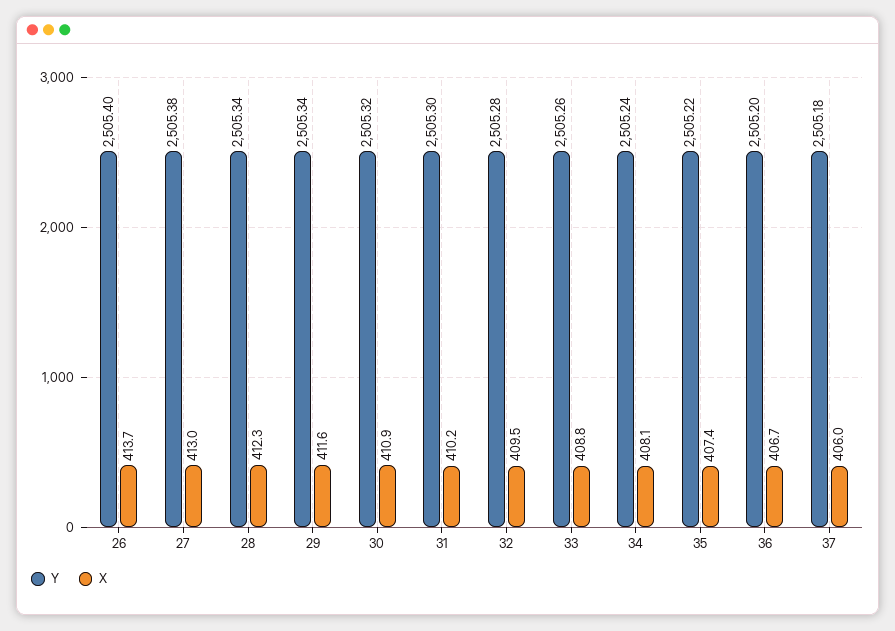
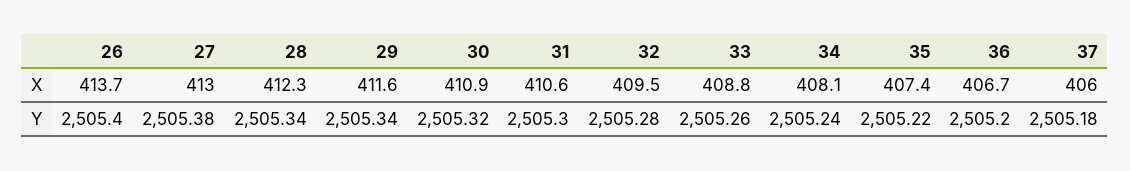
  {
    "Y": {
      "26": 2505.4,
      "27": 2505.38,
      "28": 2505.34,
      "29": 2505.34,
      "30": 2505.32,
      "31": 2505.3,
      "32": 2505.28,
      "33": 2505.26,
      "34": 2505.24,
      "35": 2505.22,
      "36": 2505.2,
      "37": 2505.18
    },
    "X": {
      "26": 413.7,
      "27": 413,
      "28": 412.3,
      "29": 411.6,
      "30": 410.9,
-     "31": 410.2,
+     "31": 410.6,
      "32": 409.5,
      "33": 408.8,
      "34": 408.1,
      "35": 407.4,
      "36": 406.7,
      "37": 406
    }
  }

